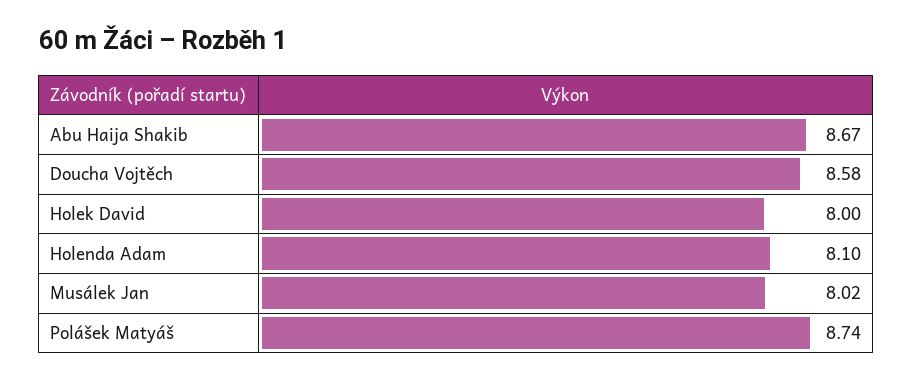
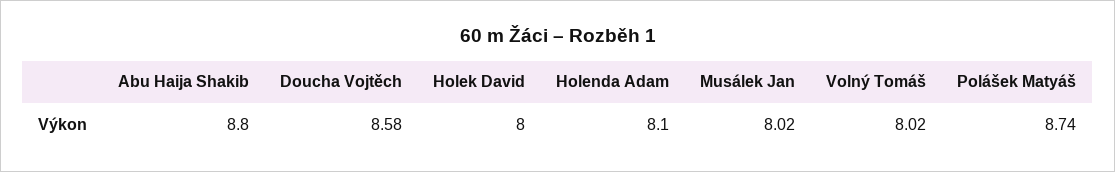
  {
-   "Abu Haija Shakib": 8.67,
+   "Abu Haija Shakib": 8.8,
    "Doucha Vojtěch": 8.58,
    "Holek David": 8,
    "Holenda Adam": 8.1,
    "Musálek Jan": 8.02,
-   "Polášek Matyáš": 8.74
+   "Polášek Matyáš": 8.74,
+   "Volný Tomáš": 8.02
  }

